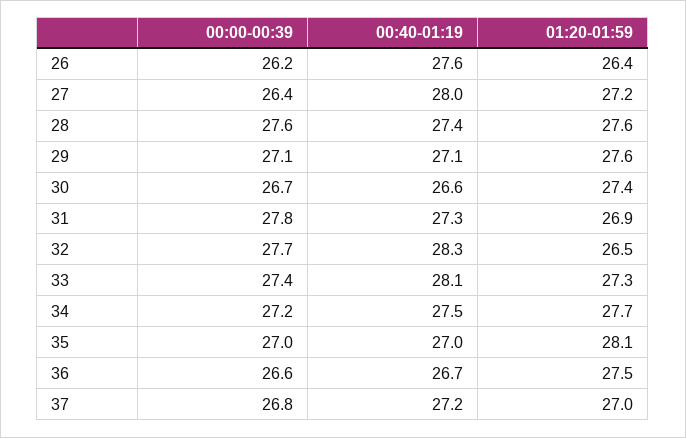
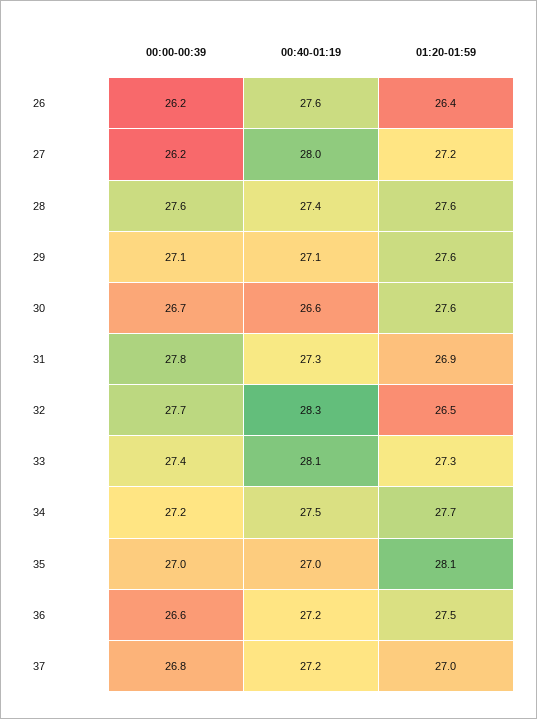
  {
    "00:00-00:39": {
      "26": 26.2,
-     "27": 26.4,
+     "27": 26.2,
      "28": 27.6,
      "29": 27.1,
      "30": 26.7,
      "31": 27.8,
      "32": 27.7,
      "33": 27.4,
      "34": 27.2,
      "35": 27,
      "36": 26.6,
      "37": 26.8
    },
    "00:40-01:19": {
      "26": 27.6,
      "27": 28,
      "28": 27.4,
      "29": 27.1,
      "30": 26.6,
      "31": 27.3,
      "32": 28.3,
      "33": 28.1,
      "34": 27.5,
      "35": 27,
-     "36": 26.7,
+     "36": 27.2,
      "37": 27.2
    },
    "01:20-01:59": {
      "26": 26.4,
      "27": 27.2,
      "28": 27.6,
      "29": 27.6,
-     "30": 27.4,
+     "30": 27.6,
      "31": 26.9,
      "32": 26.5,
      "33": 27.3,
      "34": 27.7,
      "35": 28.1,
      "36": 27.5,
      "37": 27
    }
  }

